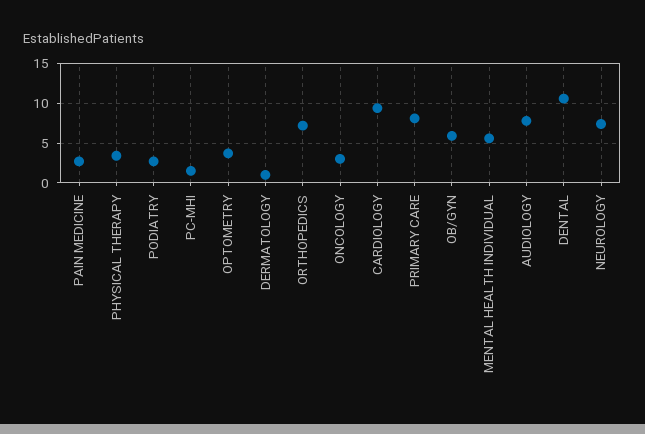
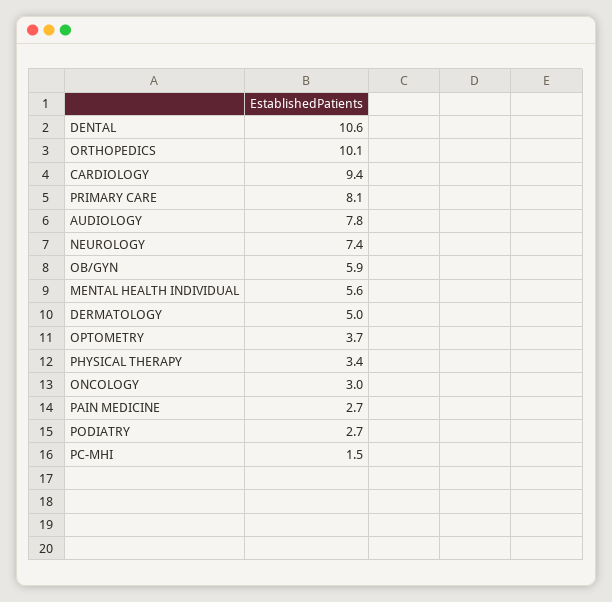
  {
    "PAIN MEDICINE": 2.7,
    "PHYSICAL THERAPY": 3.4,
    "PODIATRY": 2.7,
    "PC-MHI": 1.5,
    "OPTOMETRY": 3.7,
-   "DERMATOLOGY": 1,
+   "DERMATOLOGY": 5,
-   "ORTHOPEDICS": 7,
+   "ORTHOPEDICS": 10.1,
    "ONCOLOGY": 3,
    "CARDIOLOGY": 9.4,
    "PRIMARY CARE": 8.1,
    "OB/GYN": 5.9,
    "MENTAL HEALTH INDIVIDUAL": 5.6,
    "AUDIOLOGY": 7.8,
    "DENTAL": 10.6,
    "NEUROLOGY": 7.4
  }

